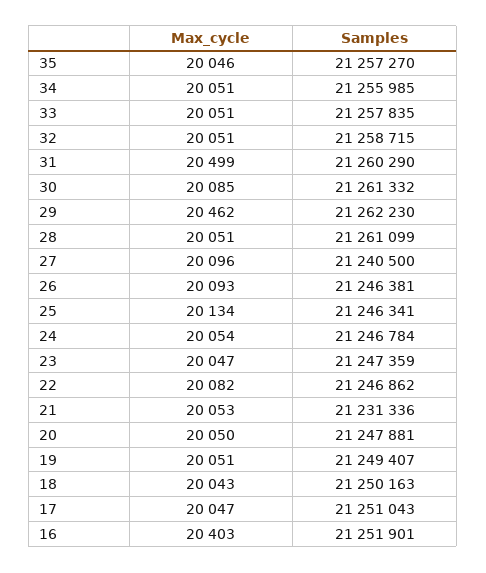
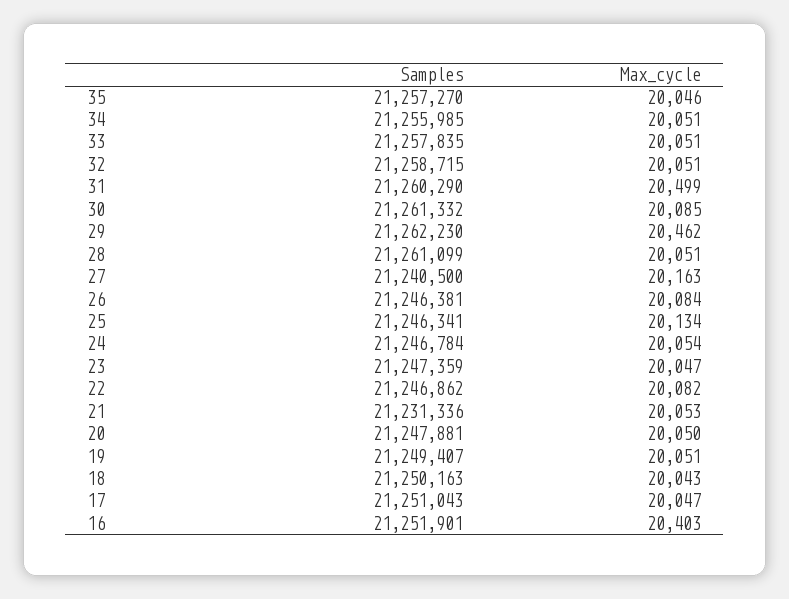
  {
    "Max_cycle": {
      "35": 20046,
      "34": 20051,
      "33": 20051,
      "32": 20051,
      "31": 20499,
      "30": 20085,
      "29": 20462,
      "28": 20051,
-     "27": 20096,
+     "27": 20163,
-     "26": 20093,
+     "26": 20084,
      "25": 20134,
      "24": 20054,
      "23": 20047,
      "22": 20082,
      "21": 20053,
      "20": 20050,
      "19": 20051,
      "18": 20043,
      "17": 20047,
      "16": 20403
    },
    "Samples": {
      "35": 21257270,
      "34": 21255985,
      "33": 21257835,
      "32": 21258715,
      "31": 21260290,
      "30": 21261332,
      "29": 21262230,
      "28": 21261099,
      "27": 21240500,
      "26": 21246381,
      "25": 21246341,
      "24": 21246784,
      "23": 21247359,
      "22": 21246862,
      "21": 21231336,
      "20": 21247881,
      "19": 21249407,
      "18": 21250163,
      "17": 21251043,
      "16": 21251901
    }
  }

